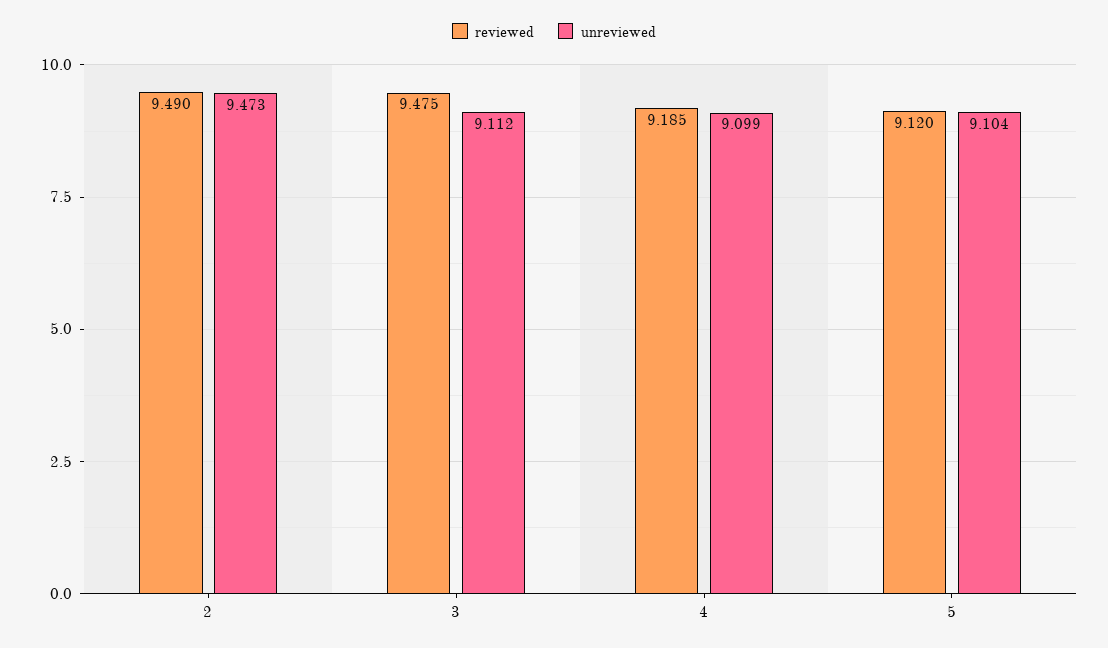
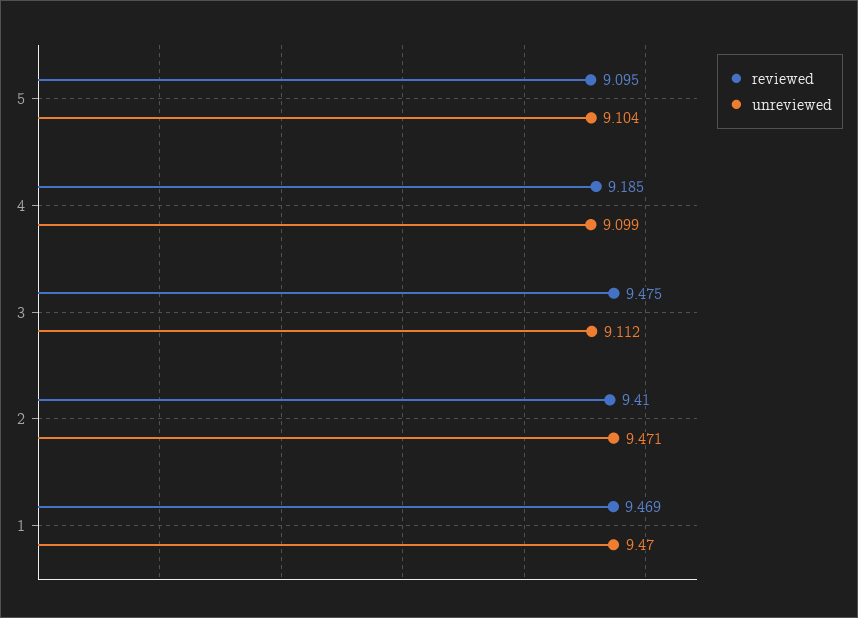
  {
    "reviewed": {
-     "2": 9.49,
+     "2": 9.41,
      "3": 9.475,
      "4": 9.185,
-     "5": 9.12
+     "5": 9.095,
+     "1": 9.469
    },
    "unreviewed": {
-     "2": 9.473,
+     "2": 9.471,
      "3": 9.112,
      "4": 9.099,
-     "5": 9.104
+     "5": 9.104,
+     "1": 9.47
    }
  }

